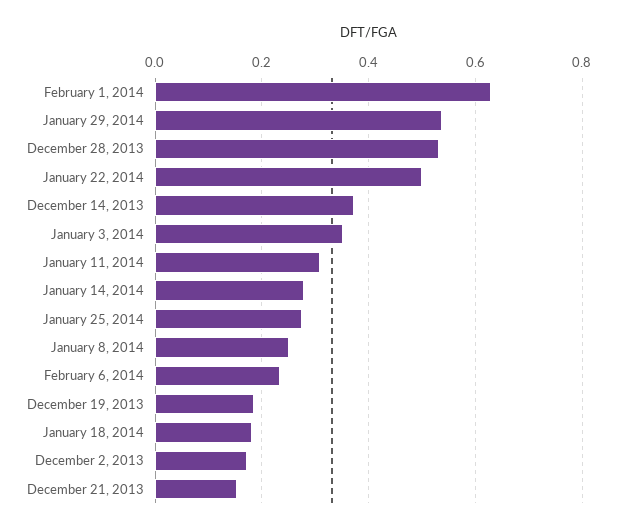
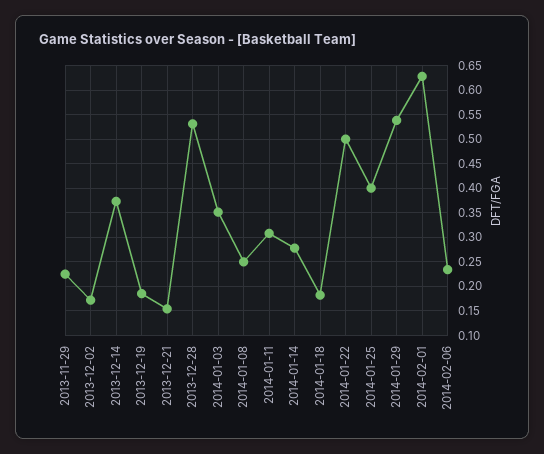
  {
    "February 1, 2014": 0.62,
    "January 29, 2014": 0.54,
    "December 28, 2013": 0.54,
    "January 22, 2014": 0.5,
    "December 14, 2013": 0.38,
    "January 3, 2014": 0.36,
    "January 11, 2014": 0.3,
    "January 14, 2014": 0.28,
-   "January 25, 2014": 0.28,
+   "January 25, 2014": 0.4,
    "January 8, 2014": 0.26,
    "February 6, 2014": 0.24,
    "December 19, 2013": 0.18,
    "January 18, 2014": 0.18,
    "December 2, 2013": 0.18,
-   "December 21, 2013": 0.16
+   "December 21, 2013": 0.16,
+   "2013-11-29": 0.225
  }

